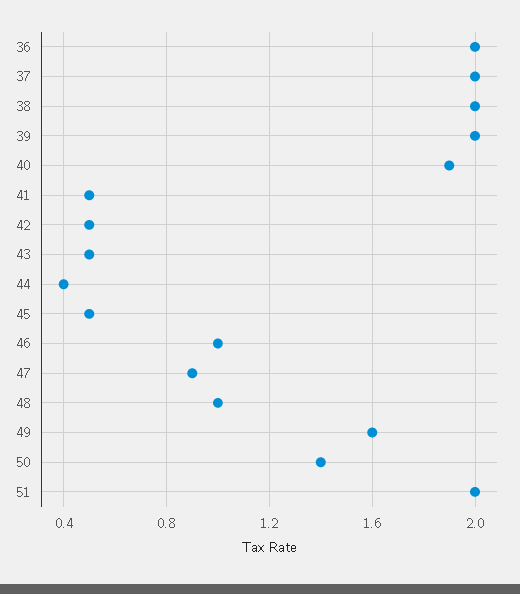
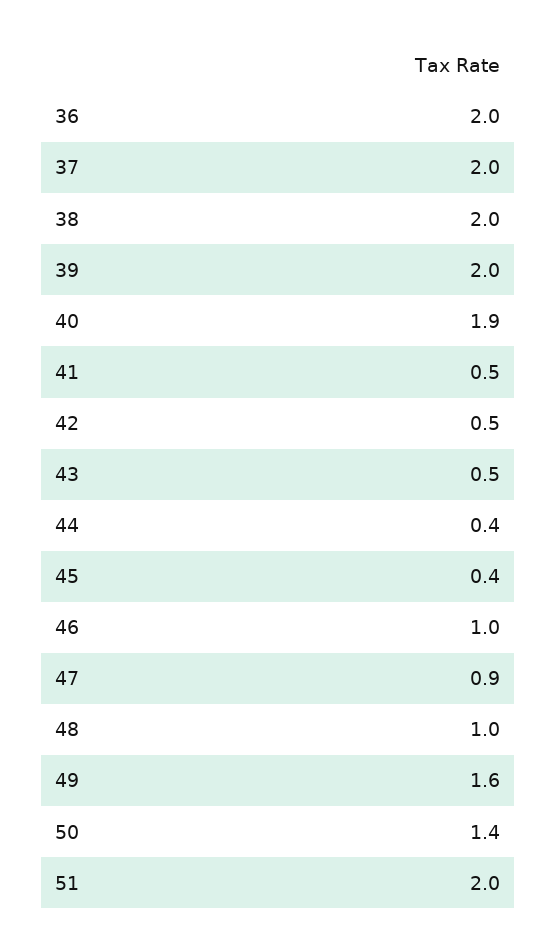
  {
    "36": 2,
    "37": 2,
    "38": 2,
    "39": 2,
    "40": 1.9,
    "41": 0.5,
    "42": 0.5,
    "43": 0.5,
    "44": 0.4,
-   "45": 0.5,
+   "45": 0.4,
    "46": 1,
    "47": 0.9,
    "48": 1,
    "49": 1.6,
    "50": 1.4,
    "51": 2
  }

